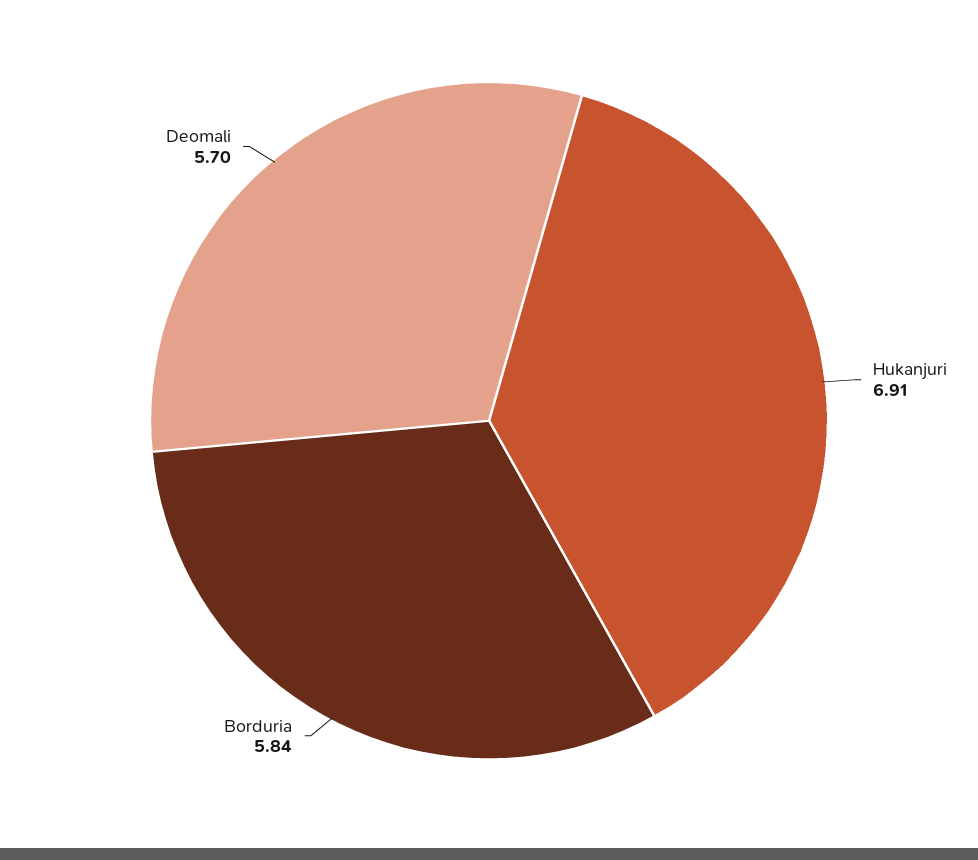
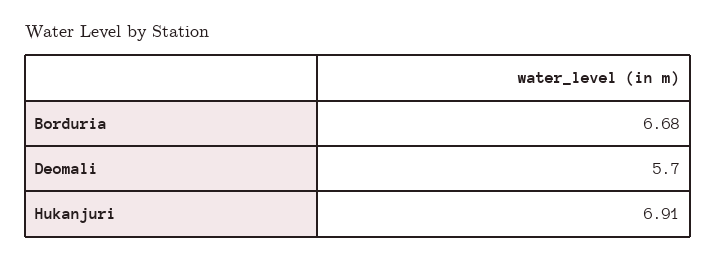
  {
    "Hukanjuri": 6.91,
-   "Borduria": 5.84,
+   "Borduria": 6.68,
    "Deomali": 5.7
  }

